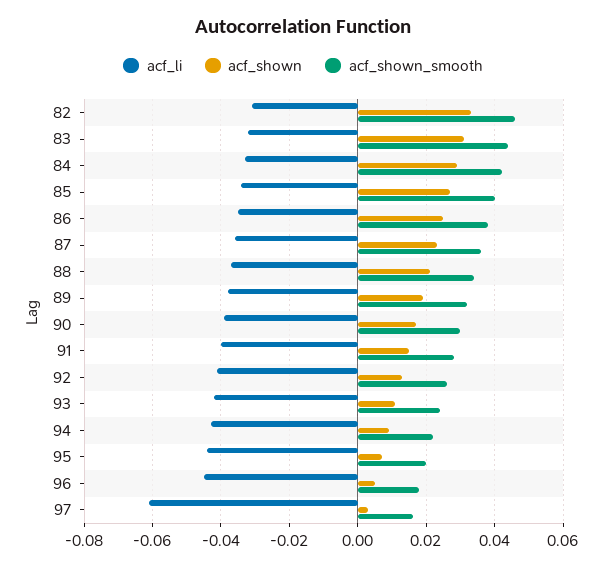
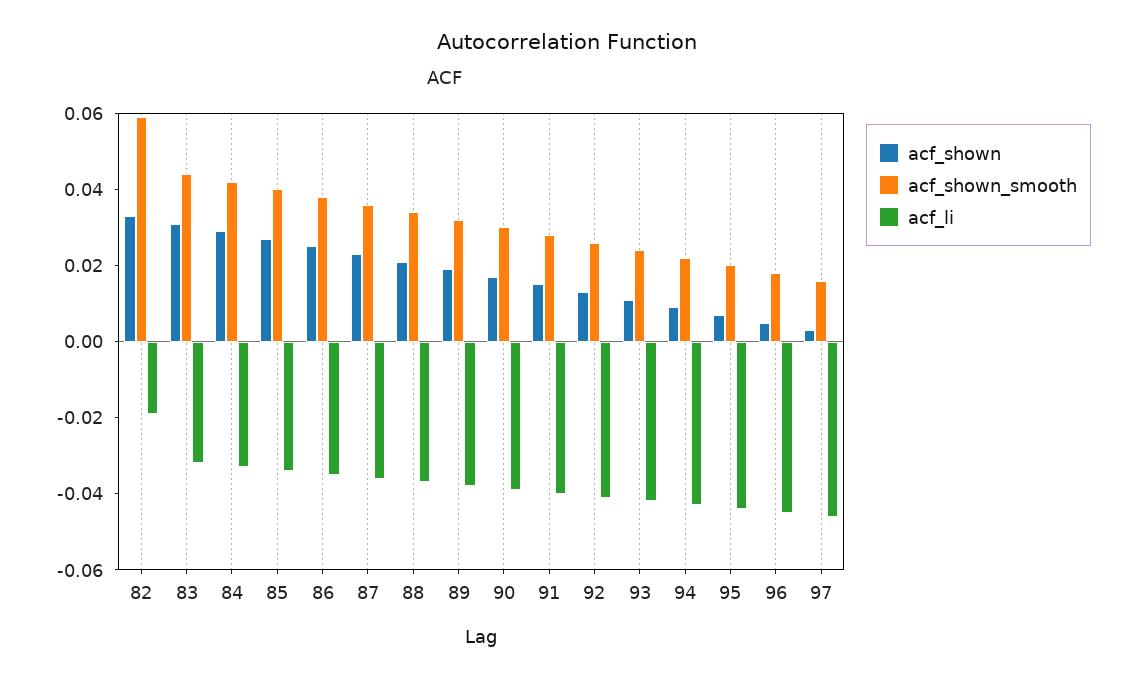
  {
    "acf_li": {
-     "82": -0.03,
+     "82": -0.02,
      "83": -0.03,
      "84": -0.035,
      "85": -0.035,
      "86": -0.035,
      "87": -0.035,
      "88": -0.035,
      "89": -0.04,
      "90": -0.04,
      "91": -0.04,
      "92": -0.04,
      "93": -0.04,
      "94": -0.045,
      "95": -0.045,
      "96": -0.045,
-     "97": -0.06
+     "97": -0.045
    },
    "acf_shown": {
      "82": 0.035,
      "83": 0.03,
      "84": 0.03,
      "85": 0.025,
      "86": 0.025,
      "87": 0.025,
      "88": 0.02,
      "89": 0.02,
      "90": 0.015,
      "91": 0.015,
      "92": 0.015,
      "93": 0.01,
      "94": 0.01,
      "95": 0.005,
      "96": 0.005,
      "97": 0.005
    },
    "acf_shown_smooth": {
-     "82": 0.045,
+     "82": 0.06,
      "83": 0.045,
      "84": 0.04,
      "85": 0.04,
      "86": 0.04,
      "87": 0.035,
      "88": 0.035,
      "89": 0.03,
      "90": 0.03,
      "91": 0.03,
      "92": 0.025,
      "93": 0.025,
      "94": 0.02,
      "95": 0.02,
      "96": 0.02,
      "97": 0.015
    }
  }

